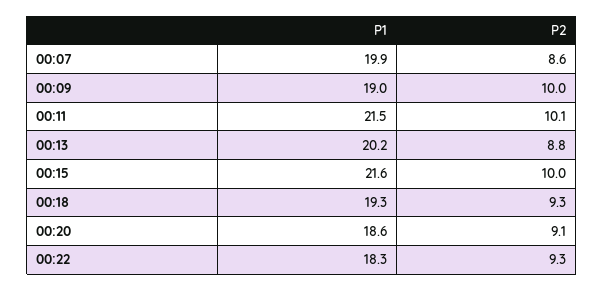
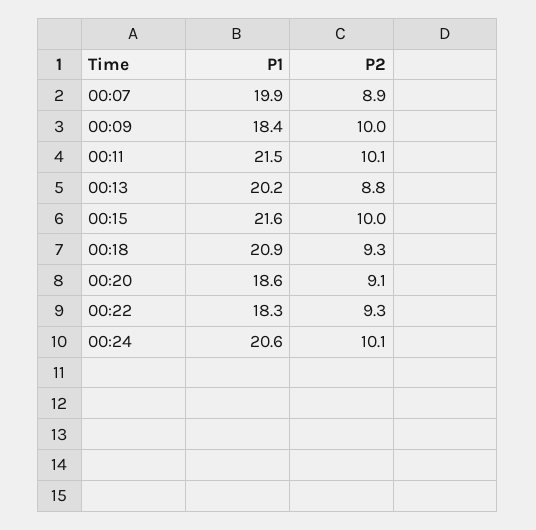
  {
    "P1": {
      "00:07": 19.9,
-     "00:09": 19,
+     "00:09": 18.4,
      "00:11": 21.5,
      "00:13": 20.2,
      "00:15": 21.6,
-     "00:18": 19.3,
+     "00:18": 20.9,
      "00:20": 18.6,
-     "00:22": 18.3
+     "00:22": 18.3,
+     "00:24": 20.6
    },
    "P2": {
-     "00:07": 8.6,
+     "00:07": 8.9,
      "00:09": 10,
      "00:11": 10.1,
      "00:13": 8.8,
      "00:15": 10,
      "00:18": 9.3,
      "00:20": 9.1,
-     "00:22": 9.3
+     "00:22": 9.3,
+     "00:24": 10.1
    }
  }

